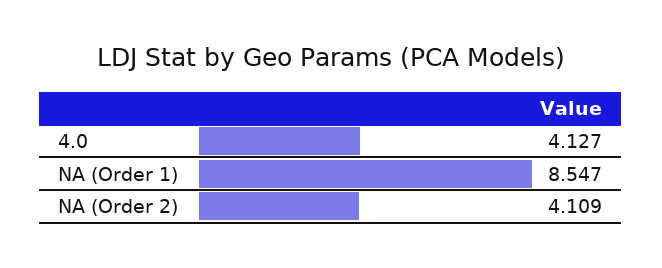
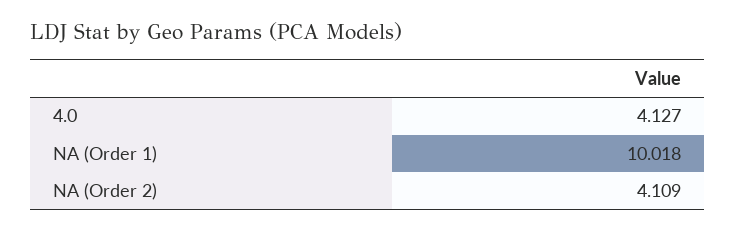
  {
    "4.0": 4.127,
-   "NA (Order 1)": 8.547,
+   "NA (Order 1)": 10.018,
    "NA (Order 2)": 4.109
  }

